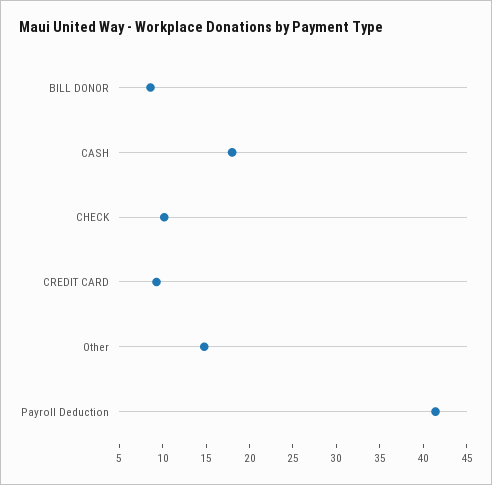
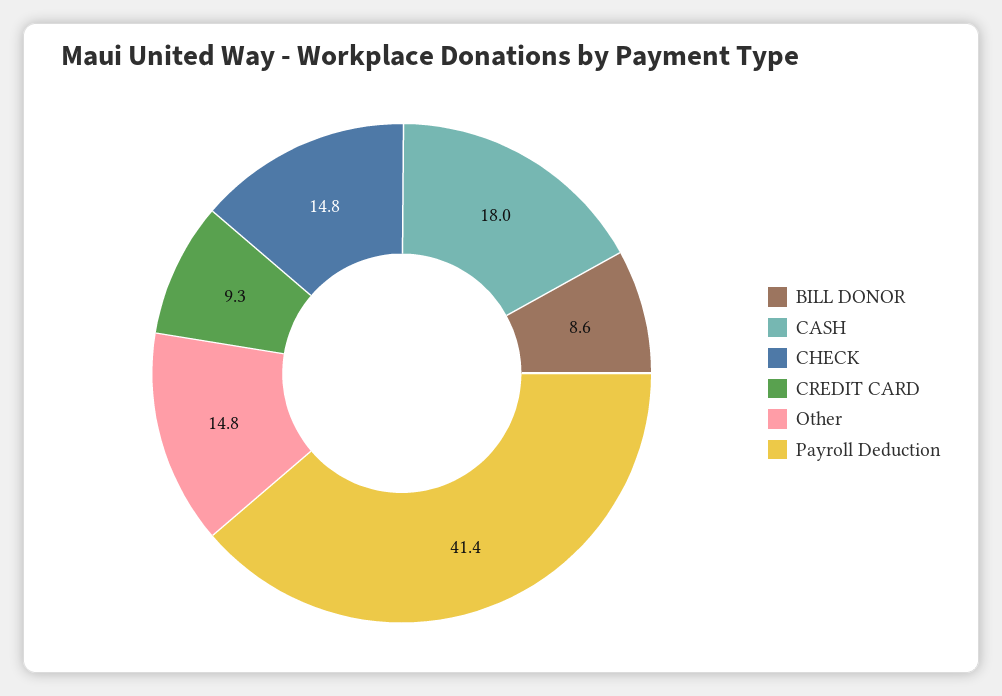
  {
    "BILL DONOR": 8.6,
    "CASH": 18,
-   "CHECK": 10,
+   "CHECK": 14.8,
    "CREDIT CARD": 9.3,
    "Other": 14.8,
    "Payroll Deduction": 41.4
  }

